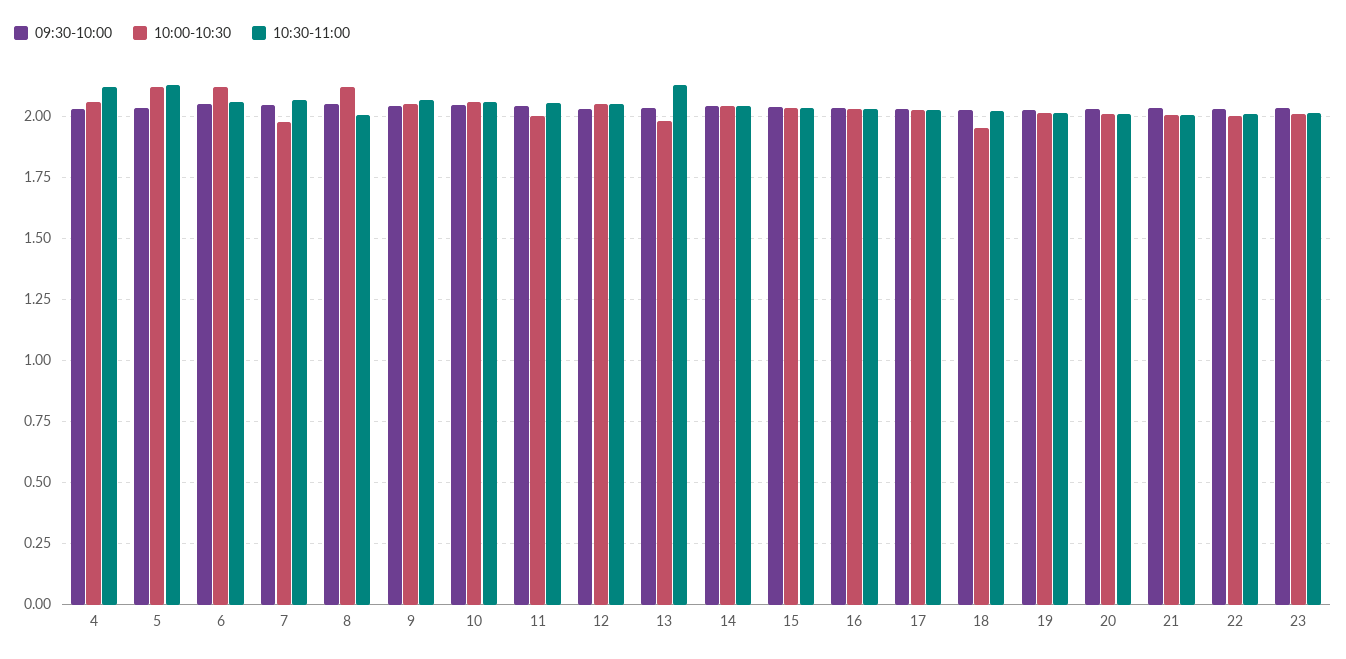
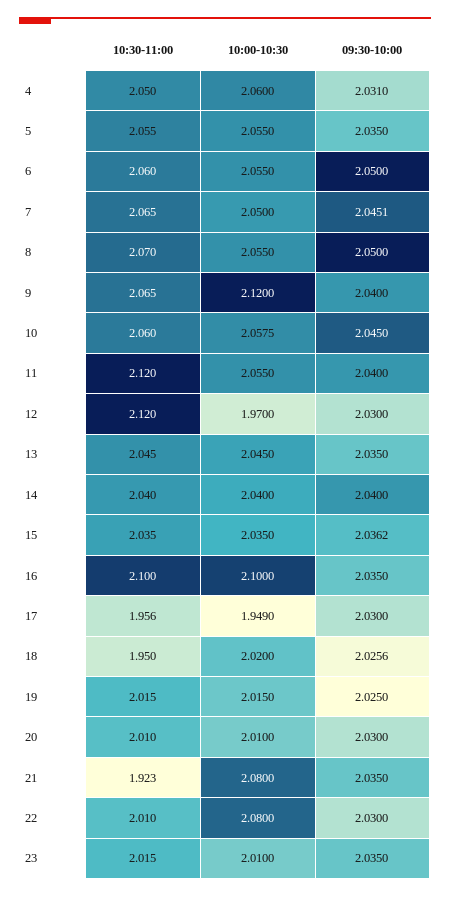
  {
    "09:30-10:00": {
      "4": 2.031,
      "5": 2.035,
      "6": 2.05,
      "7": 2.0451,
      "8": 2.05,
      "9": 2.04,
      "10": 2.045,
      "11": 2.04,
      "12": 2.03,
      "13": 2.035,
      "14": 2.04,
      "15": 2.0362,
      "16": 2.035,
      "17": 2.03,
      "18": 2.0256,
      "19": 2.025,
      "20": 2.03,
      "21": 2.035,
      "22": 2.03,
      "23": 2.035
    },
    "10:00-10:30": {
      "4": 2.06,
-     "5": 2.125,
+     "5": 2.055,
-     "6": 2.125,
+     "6": 2.055,
-     "7": 1.975,
+     "7": 2.05,
-     "8": 2.125,
+     "8": 2.055,
-     "9": 2.05,
+     "9": 2.12,
      "10": 2.0575,
-     "11": 2,
+     "11": 2.055,
-     "12": 2.05,
+     "12": 1.97,
-     "13": 1.975,
+     "13": 2.045,
      "14": 2.04,
      "15": 2.035,
-     "16": 2.025,
+     "16": 2.1,
-     "17": 2.025,
+     "17": 1.949,
-     "18": 1.95,
+     "18": 2.02,
      "19": 2.015,
      "20": 2.01,
-     "21": 2,
+     "21": 2.08,
-     "22": 2,
+     "22": 2.08,
      "23": 2.01
    },
    "10:30-11:00": {
-     "4": 2.125,
+     "4": 2.05,
-     "5": 2.125,
+     "5": 2.055,
      "6": 2.06,
      "7": 2.065,
-     "8": 2,
+     "8": 2.07,
      "9": 2.065,
      "10": 2.06,
-     "11": 2.05,
+     "11": 2.12,
-     "12": 2.05,
+     "12": 2.12,
-     "13": 2.125,
+     "13": 2.045,
      "14": 2.04,
      "15": 2.035,
-     "16": 2.025,
+     "16": 2.1,
-     "17": 2.025,
+     "17": 1.956,
-     "18": 2.025,
+     "18": 1.95,
      "19": 2.015,
      "20": 2.01,
-     "21": 2,
+     "21": 1.923,
      "22": 2.01,
      "23": 2.015
    }
  }

